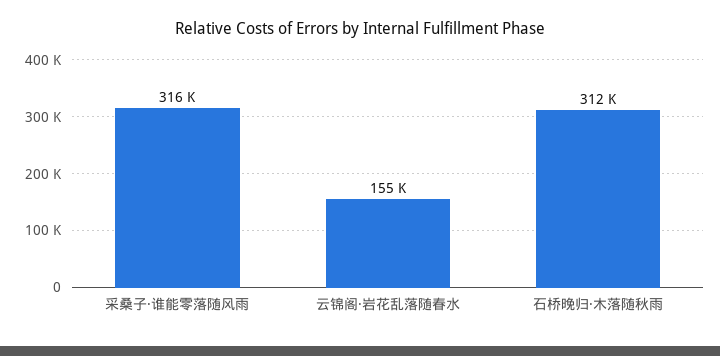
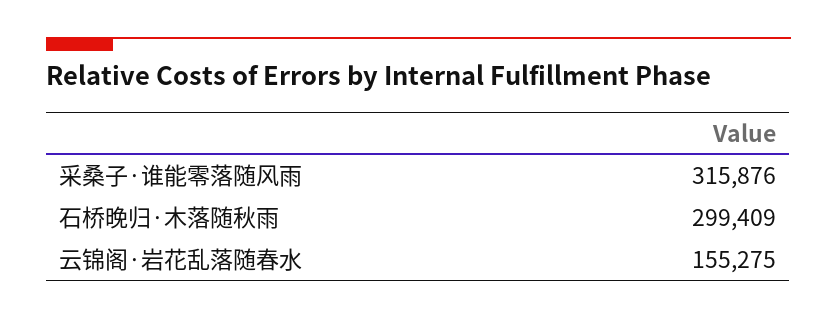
  {
    "采桑子·谁能零落随风雨": 315876,
    "云锦阁·岩花乱落随春水": 155275,
-   "石桥晚归·木落随秋雨": 312000
+   "石桥晚归·木落随秋雨": 299409
  }

